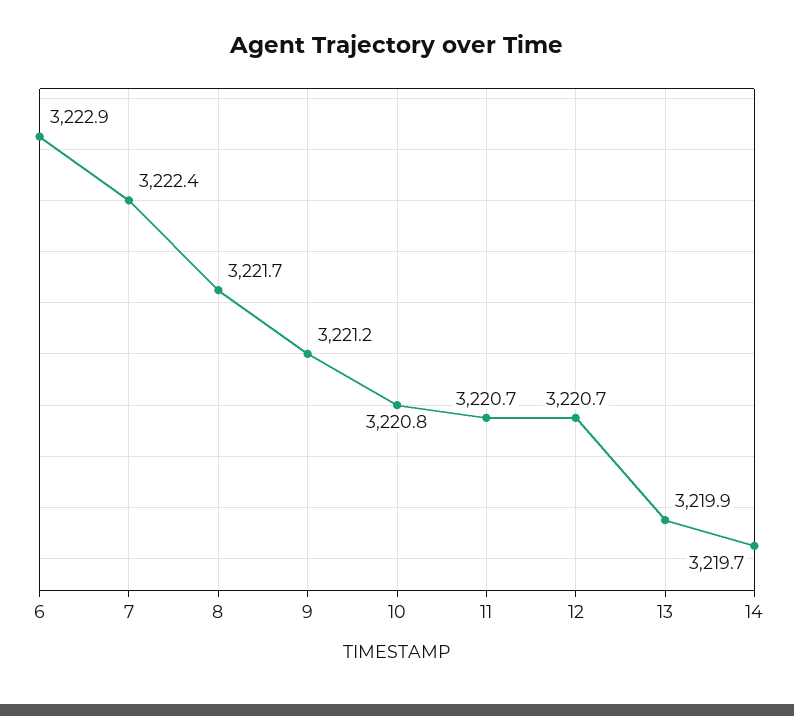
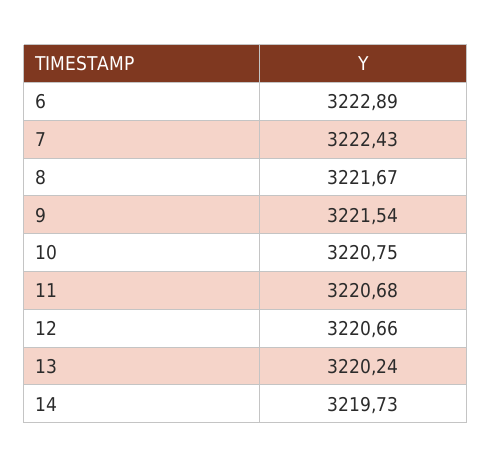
  {
    "6": 3222.89,
    "7": 3222.43,
    "8": 3221.67,
-   "9": 3221.2,
+   "9": 3221.54,
    "10": 3220.75,
    "11": 3220.68,
    "12": 3220.66,
-   "13": 3219.9,
+   "13": 3220.24,
    "14": 3219.73
  }

